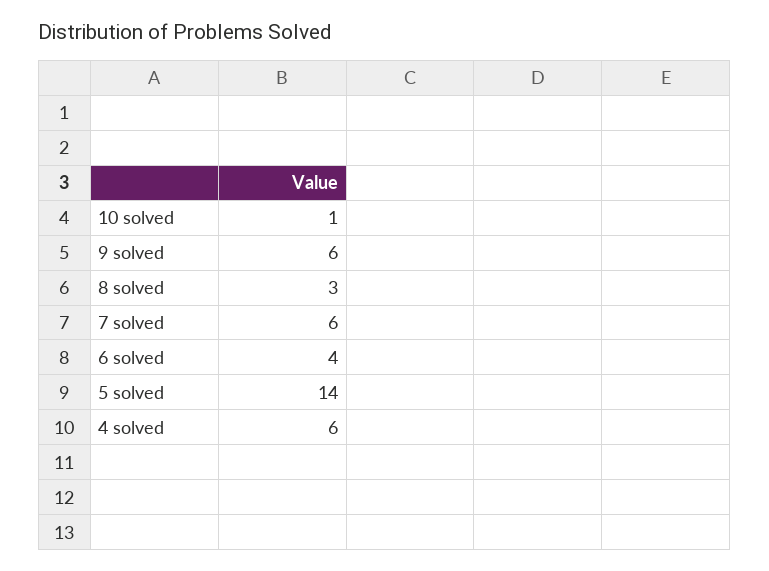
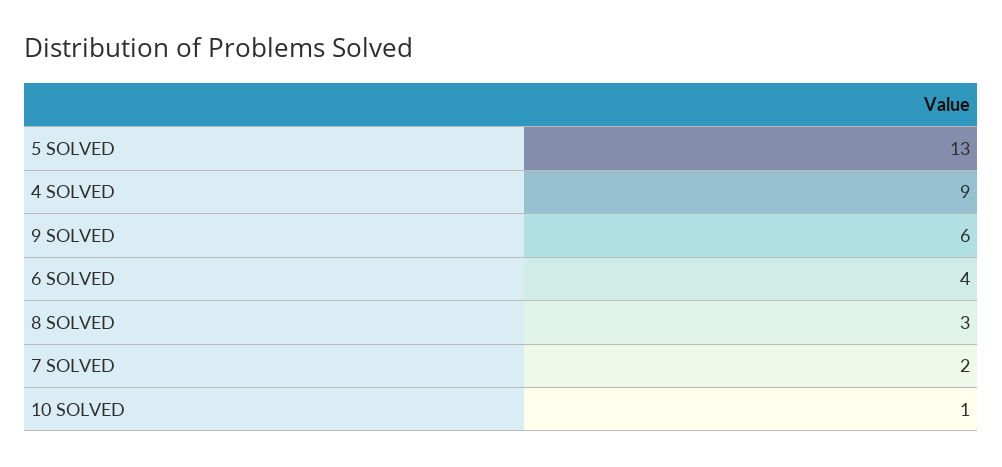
  {
    "10 solved": 1,
    "9 solved": 6,
    "8 solved": 3,
-   "7 solved": 6,
+   "7 solved": 2,
    "6 solved": 4,
-   "5 solved": 14,
+   "5 solved": 13,
-   "4 solved": 6
+   "4 solved": 9
  }

